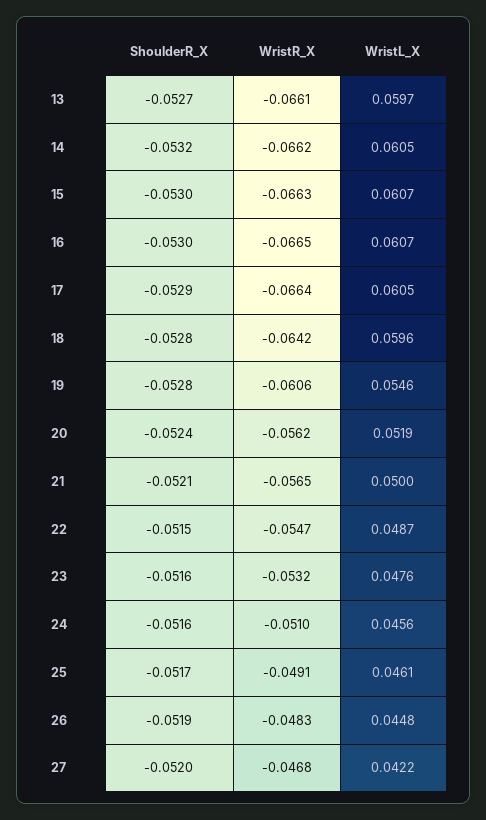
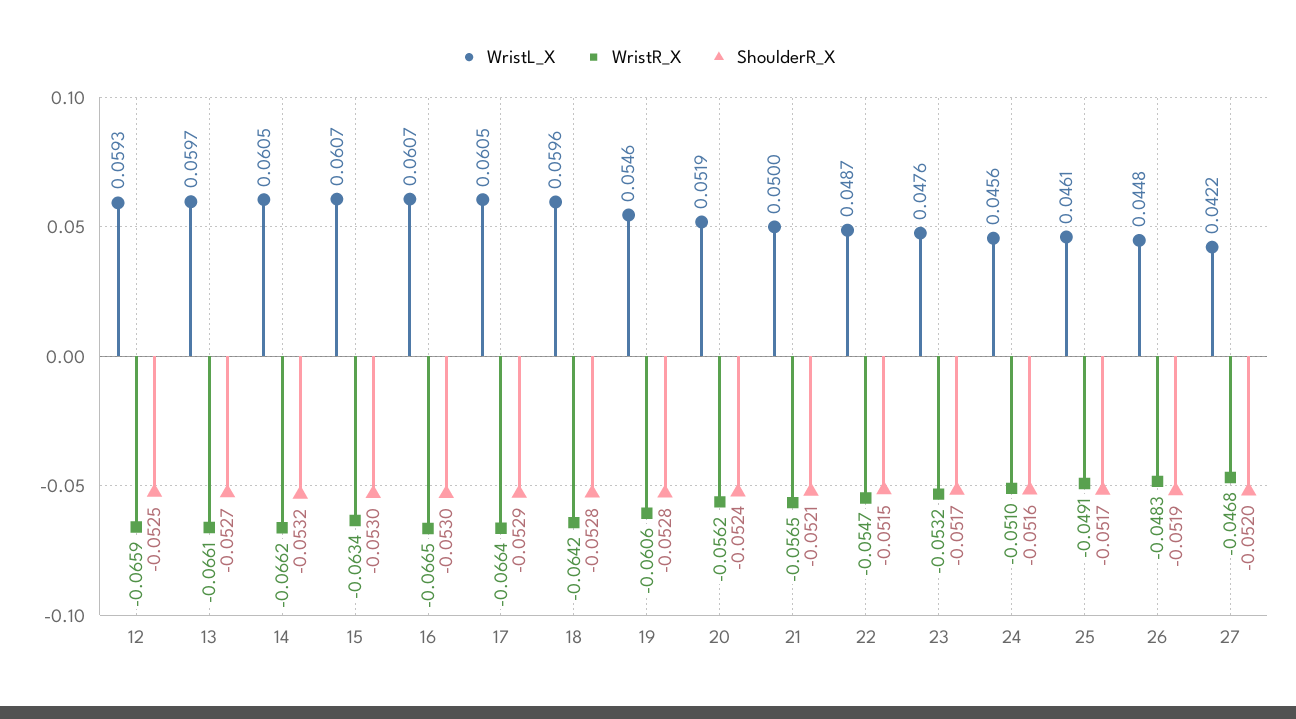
  {
    "ShoulderR_X": {
      "13": -0.0527,
      "14": -0.0532,
      "15": -0.053,
      "16": -0.053,
      "17": -0.0529,
      "18": -0.0528,
      "19": -0.0528,
      "20": -0.0524,
      "21": -0.0521,
      "22": -0.0515,
-     "23": -0.0516,
+     "23": -0.0517,
      "24": -0.0516,
      "25": -0.0517,
      "26": -0.0519,
-     "27": -0.052
+     "27": -0.052,
+     "12": -0.0525
    },
    "WristR_X": {
      "13": -0.0661,
      "14": -0.0662,
-     "15": -0.0663,
+     "15": -0.0634,
      "16": -0.0665,
      "17": -0.0664,
      "18": -0.0642,
      "19": -0.0606,
      "20": -0.0562,
      "21": -0.0565,
      "22": -0.0547,
      "23": -0.0532,
      "24": -0.051,
      "25": -0.0491,
      "26": -0.0483,
-     "27": -0.0468
+     "27": -0.0468,
+     "12": -0.0659
    },
    "WristL_X": {
      "13": 0.0597,
      "14": 0.0605,
      "15": 0.0607,
      "16": 0.0607,
      "17": 0.0605,
      "18": 0.0596,
      "19": 0.0546,
      "20": 0.0519,
      "21": 0.05,
      "22": 0.0487,
      "23": 0.0476,
      "24": 0.0456,
      "25": 0.0461,
      "26": 0.0448,
-     "27": 0.0422
+     "27": 0.0422,
+     "12": 0.0593
    }
  }

